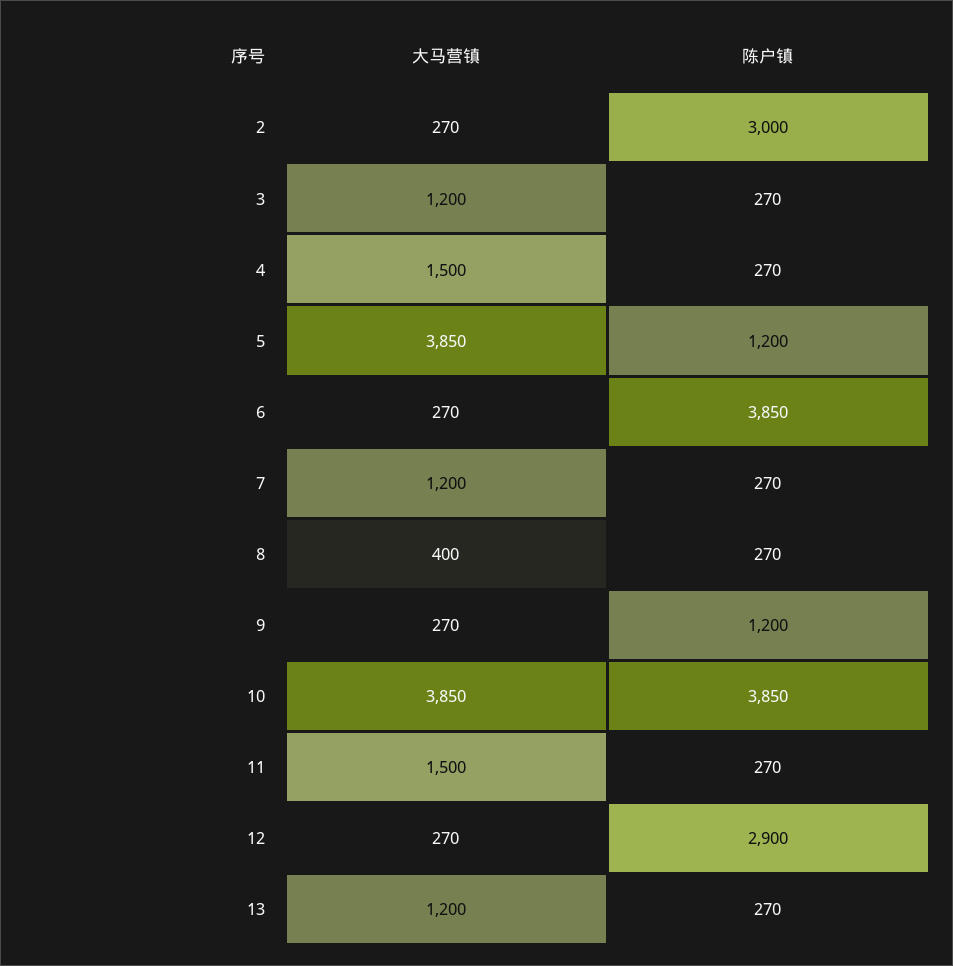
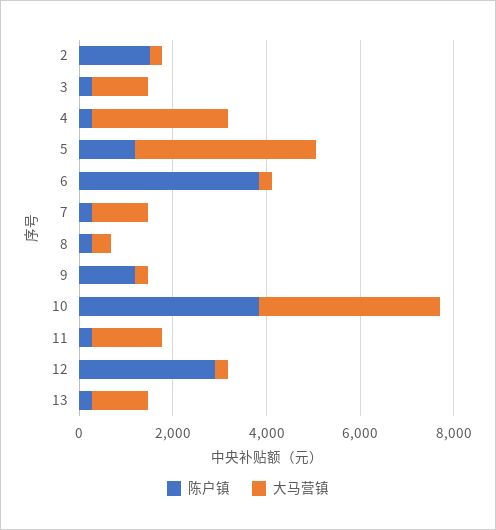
  {
    "大马营镇": {
      "2": 270,
      "3": 1200,
-     "4": 1500,
+     "4": 3000,
      "5": 3850,
      "6": 270,
      "7": 1200,
      "8": 400,
      "9": 270,
      "10": 3850,
      "11": 1500,
      "12": 270,
      "13": 1200
    },
    "陈户镇": {
-     "2": 3000,
+     "2": 1500,
      "3": 270,
      "4": 270,
      "5": 1200,
      "6": 3850,
      "7": 270,
      "8": 270,
      "9": 1200,
      "10": 3850,
      "11": 270,
      "12": 2900,
      "13": 270
    }
  }

